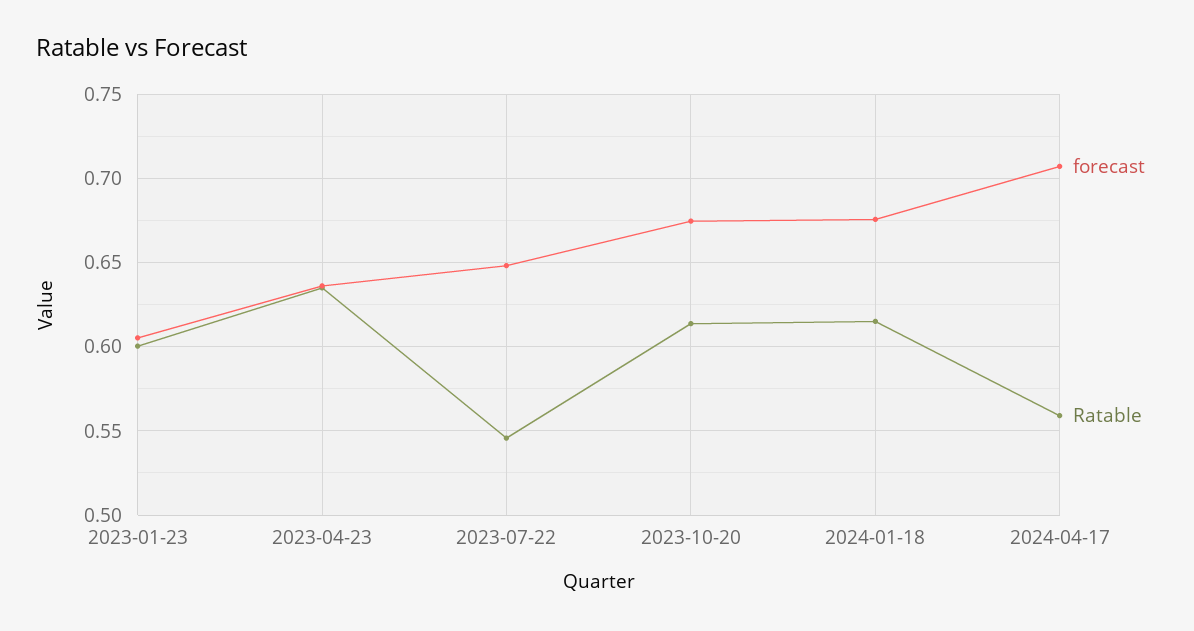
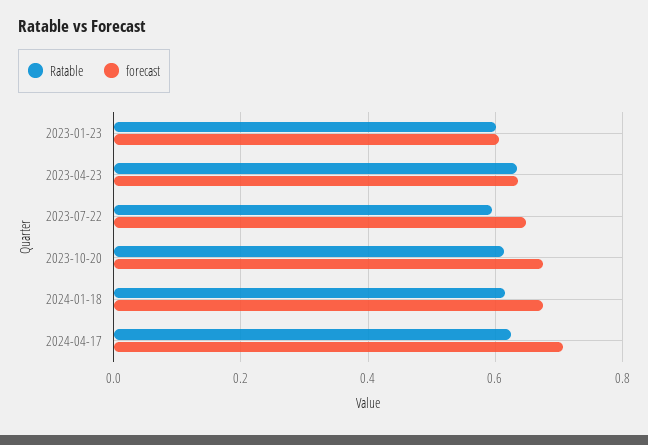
  {
    "forecast": {
      "2023-01-23": 0.605,
      "2023-04-23": 0.635,
      "2023-07-22": 0.65,
      "2023-10-20": 0.675,
      "2024-01-18": 0.675,
      "2024-04-17": 0.705
    },
    "Ratable": {
      "2023-01-23": 0.6,
      "2023-04-23": 0.635,
-     "2023-07-22": 0.545,
+     "2023-07-22": 0.6,
      "2023-10-20": 0.615,
      "2024-01-18": 0.615,
-     "2024-04-17": 0.56
+     "2024-04-17": 0.62
    }
  }

